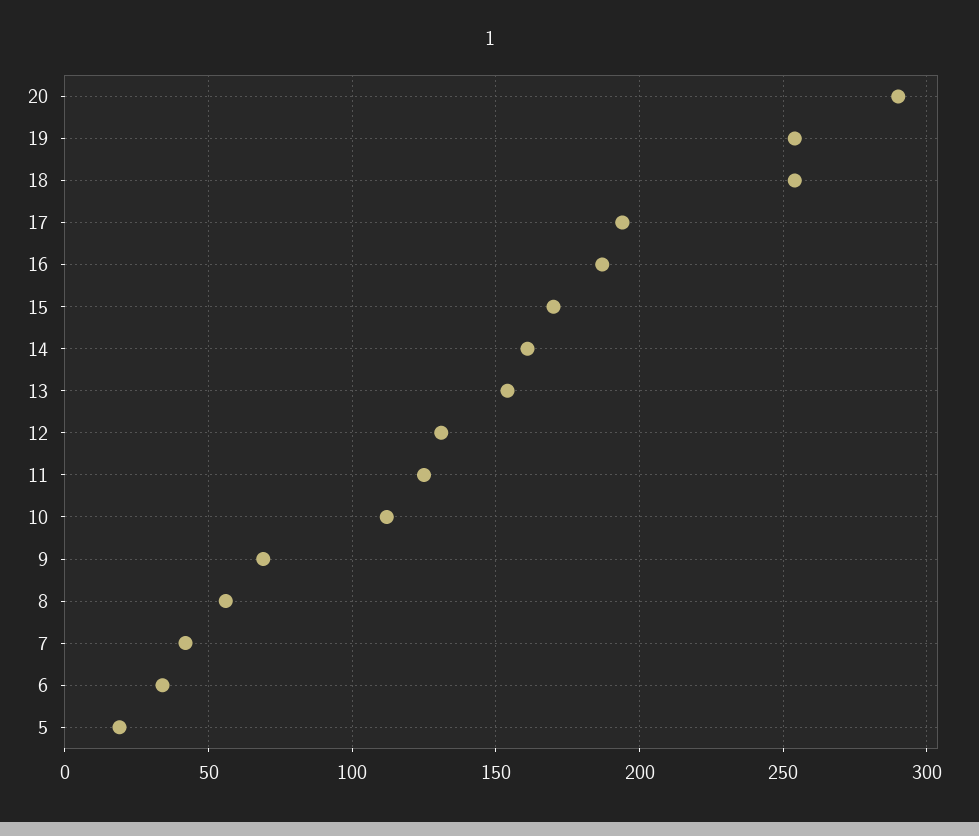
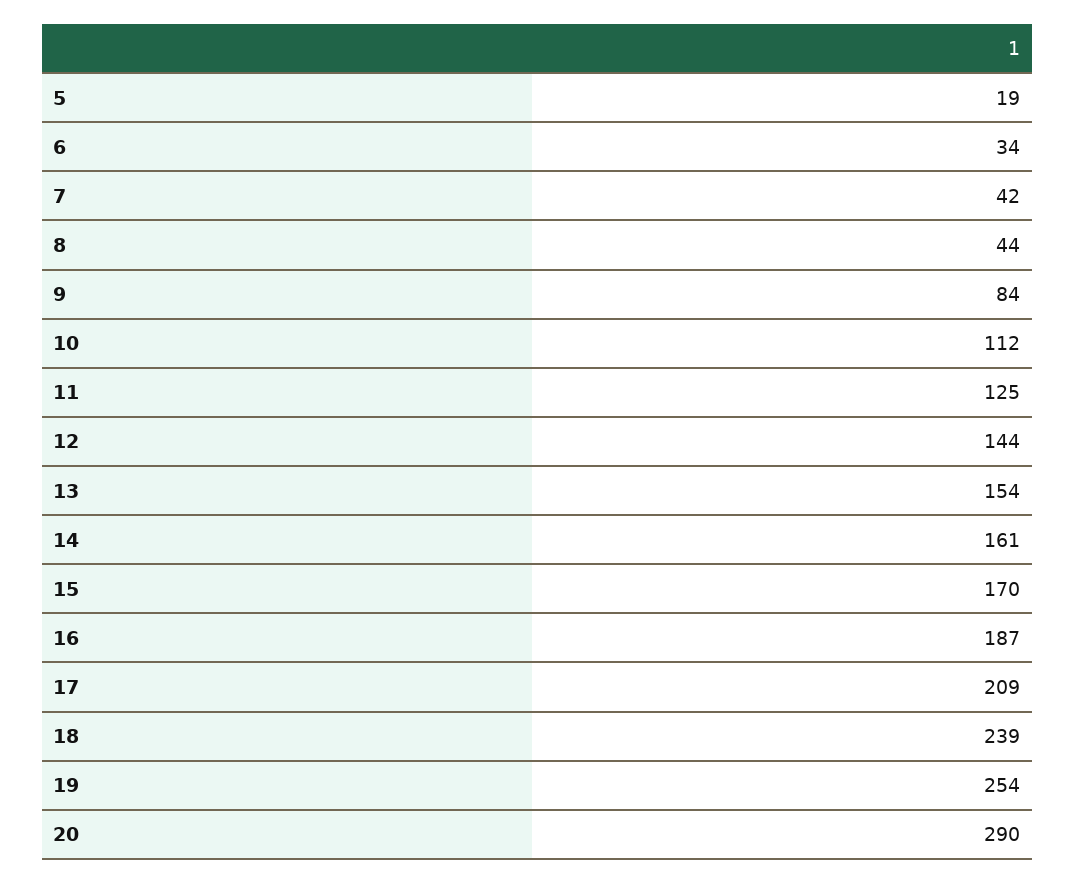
  {
    "20": 290,
    "19": 254,
-   "18": 255,
+   "18": 239,
-   "17": 195,
+   "17": 209,
    "16": 187,
    "15": 170,
    "14": 161,
    "13": 154,
-   "12": 130,
+   "12": 144,
    "11": 125,
    "10": 112,
-   "9": 70,
+   "9": 84,
-   "8": 55,
+   "8": 44,
    "7": 42,
    "6": 34,
    "5": 19
  }

